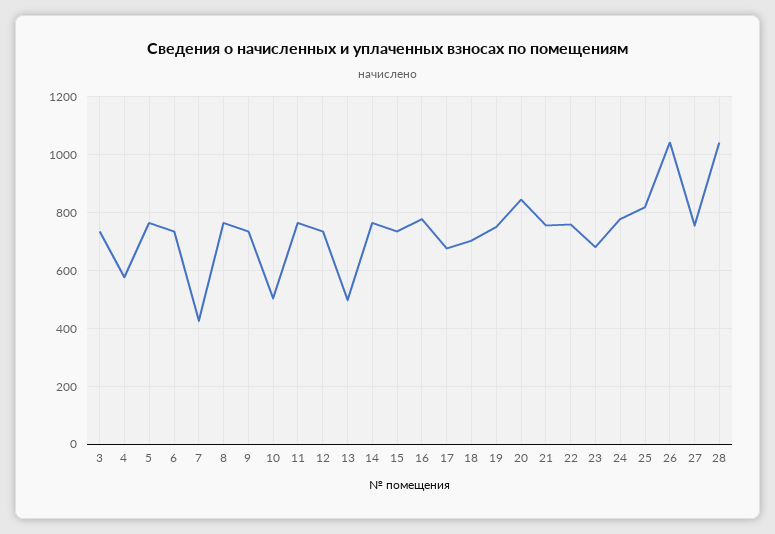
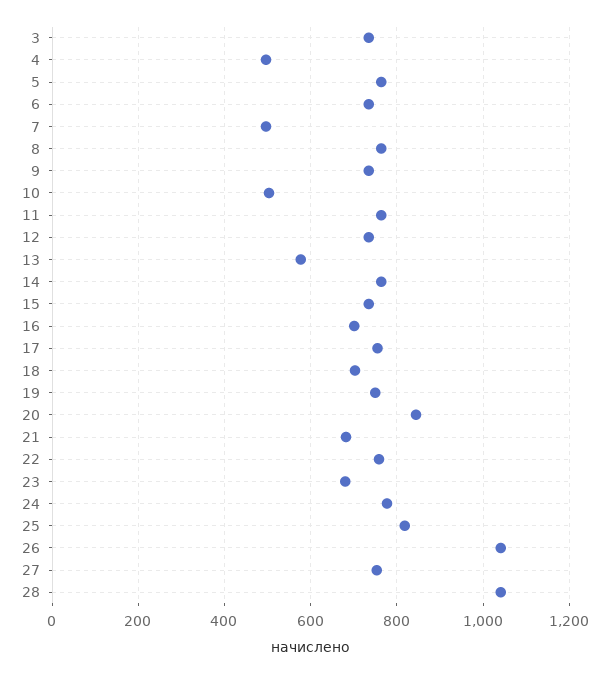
  {
    "3": 740,
-   "4": 575,
+   "4": 500,
    "5": 760,
    "6": 740,
-   "7": 425,
+   "7": 500,
    "8": 760,
    "9": 740,
    "10": 500,
    "11": 760,
    "12": 740,
-   "13": 500,
+   "13": 580,
    "14": 760,
    "15": 740,
-   "16": 775,
+   "16": 700,
-   "17": 675,
+   "17": 760,
    "18": 700,
    "19": 760,
    "20": 840,
-   "21": 750,
+   "21": 680,
    "22": 760,
    "23": 680,
    "24": 780,
    "25": 820,
    "26": 1040,
    "27": 760,
    "28": 1040
  }

